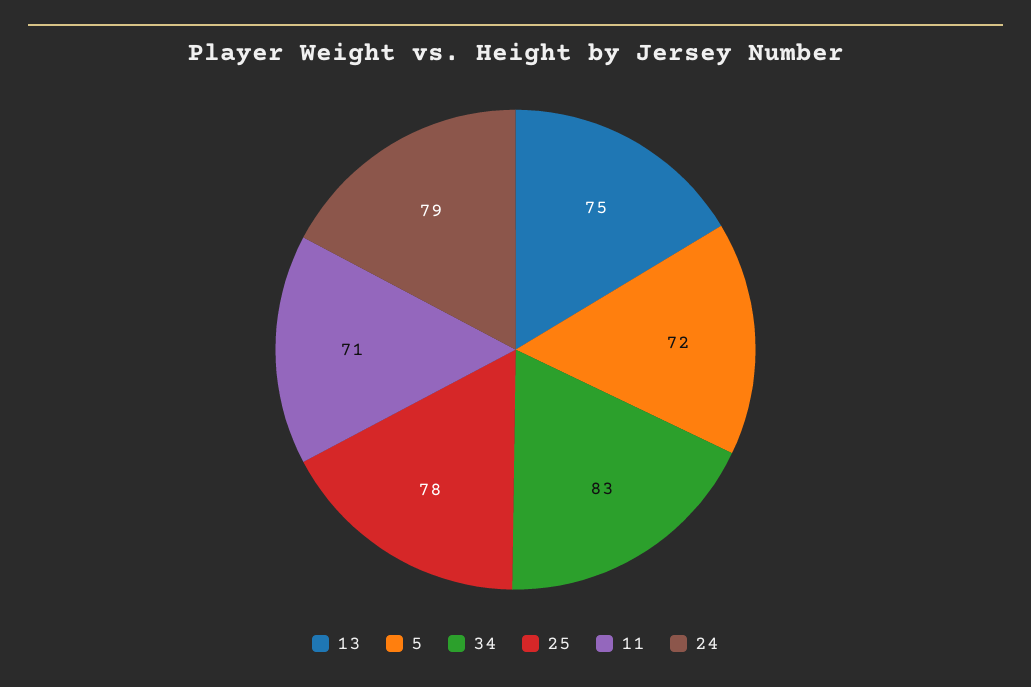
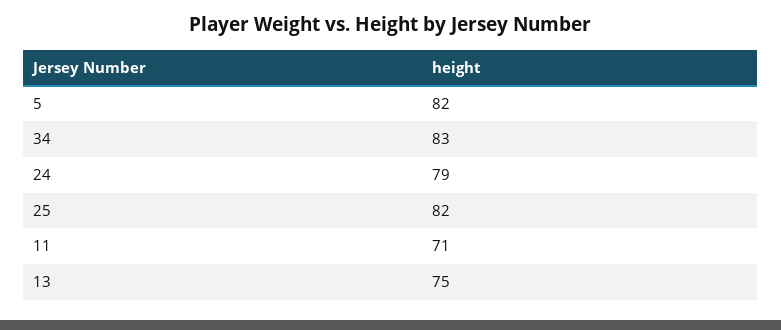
  {
    "13": 75,
-   "5": 72,
+   "5": 82,
    "34": 83,
-   "25": 78,
+   "25": 82,
    "11": 71,
    "24": 79
  }

